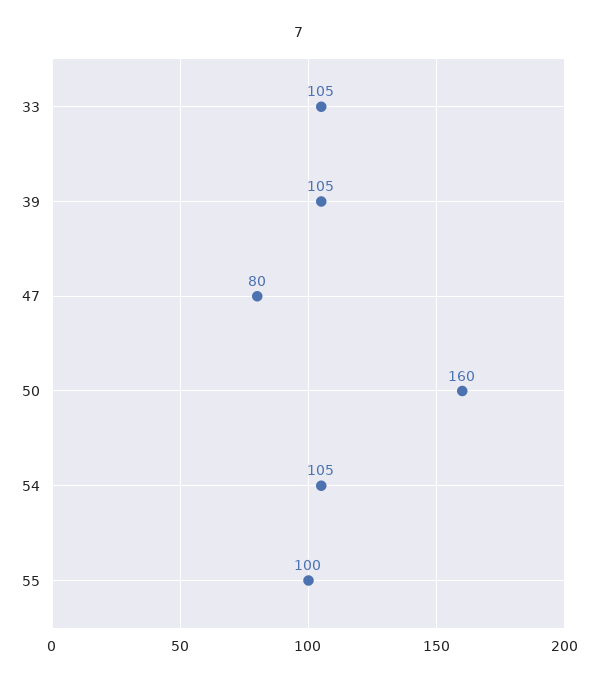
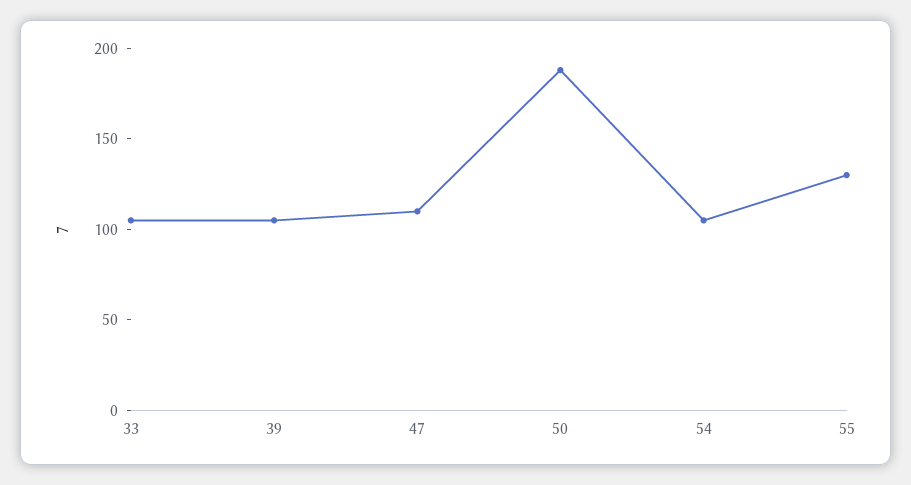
  {
    "33": 105,
    "39": 105,
-   "47": 80,
+   "47": 110,
-   "50": 160,
+   "50": 190,
    "54": 105,
-   "55": 100
+   "55": 130
  }

